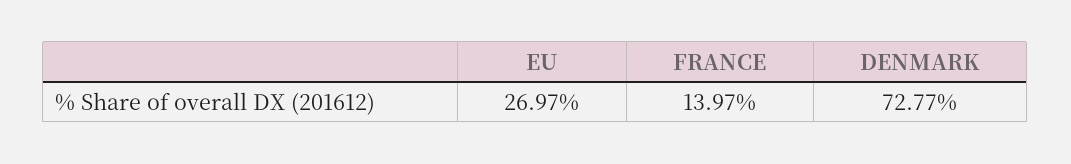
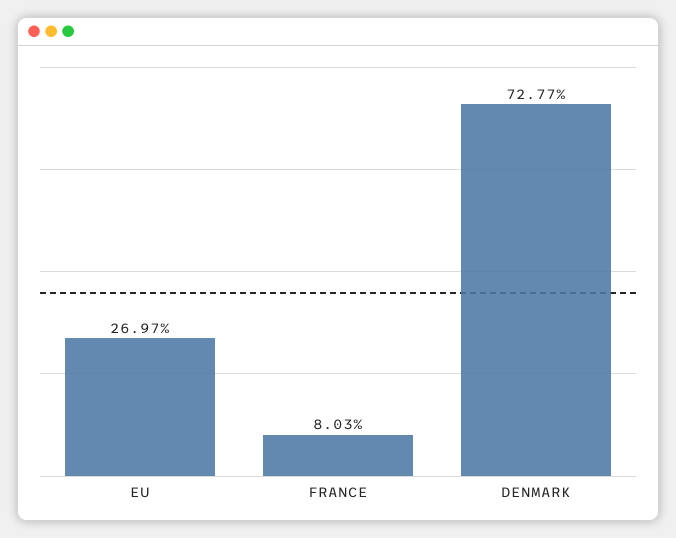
  {
    "EU": 26.97,
-   "FRANCE": 13.97,
+   "FRANCE": 8.03,
    "DENMARK": 72.77
  }

